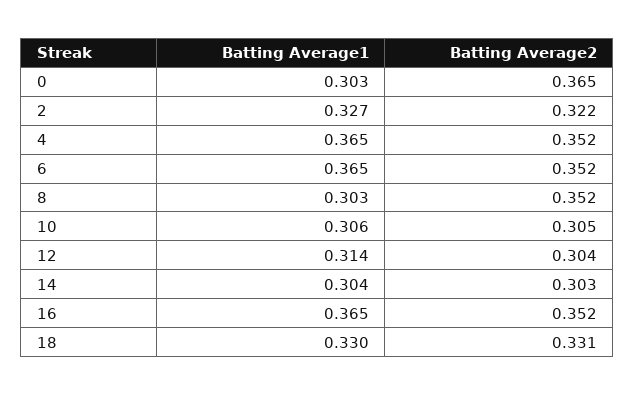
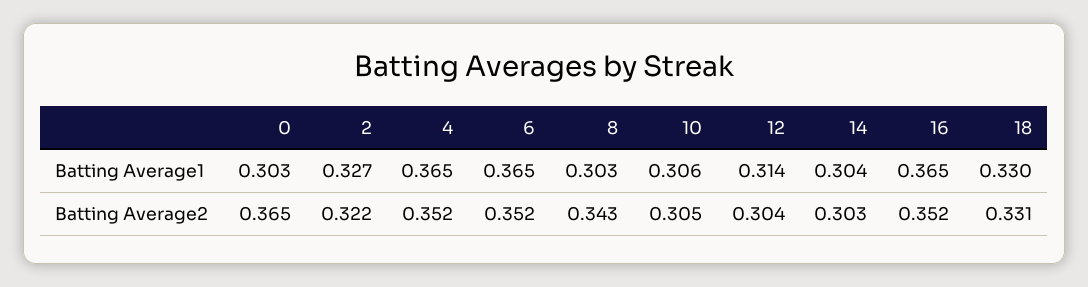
  {
    "Batting Average1": {
      "0": 0.303,
      "2": 0.327,
      "4": 0.365,
      "6": 0.365,
      "8": 0.303,
      "10": 0.306,
      "12": 0.314,
      "14": 0.304,
      "16": 0.365,
      "18": 0.33
    },
    "Batting Average2": {
      "0": 0.365,
      "2": 0.322,
      "4": 0.352,
      "6": 0.352,
-     "8": 0.352,
+     "8": 0.343,
      "10": 0.305,
      "12": 0.304,
      "14": 0.303,
      "16": 0.352,
      "18": 0.331
    }
  }

